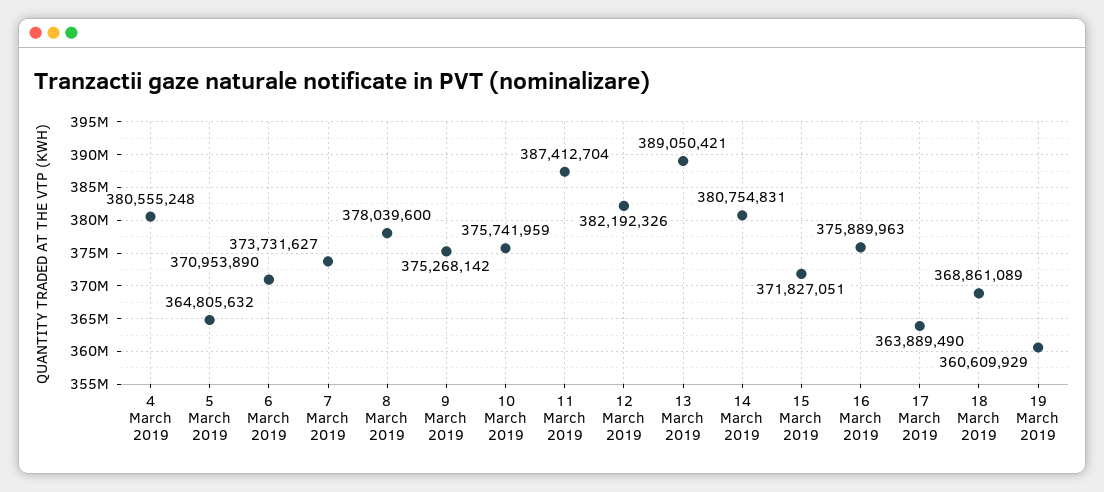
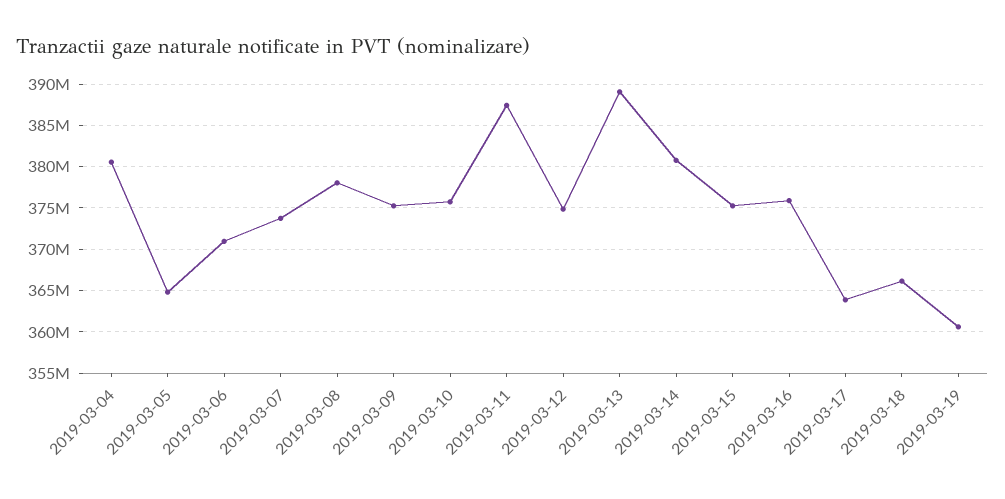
  {
    "4 March 2019": 380555248,
    "5 March 2019": 364805632,
    "6 March 2019": 370953890,
    "7 March 2019": 373731627,
    "8 March 2019": 378039600,
    "9 March 2019": 375268142,
    "10 March 2019": 375741959,
    "11 March 2019": 387412704,
-   "12 March 2019": 382192326,
+   "12 March 2019": 375000000,
    "13 March 2019": 389050421,
    "14 March 2019": 380754831,
-   "15 March 2019": 371827051,
+   "15 March 2019": 375000000,
    "16 March 2019": 375889963,
    "17 March 2019": 363889490,
-   "18 March 2019": 368861089,
+   "18 March 2019": 366000000,
    "19 March 2019": 360609929
  }

